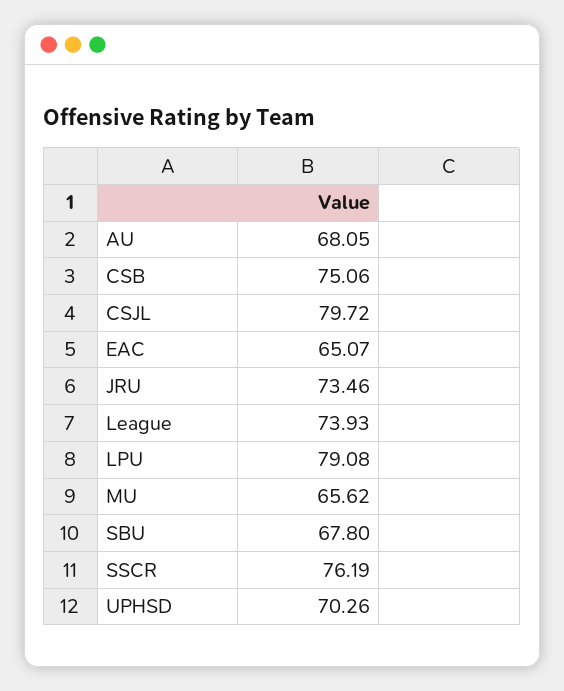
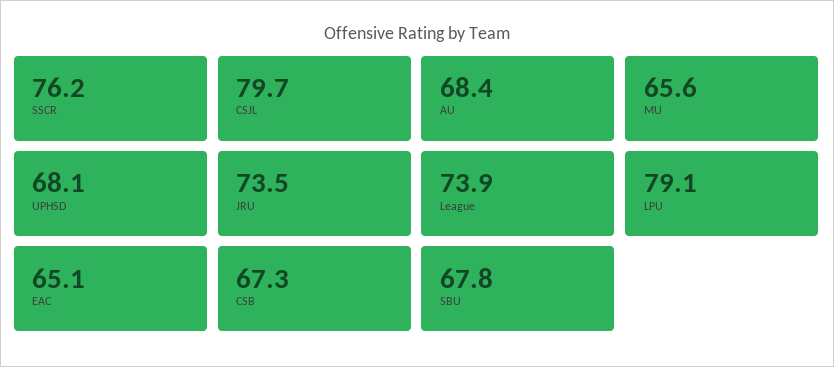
  {
-   "AU": 68.05,
+   "AU": 68.4,
-   "CSB": 75.06,
+   "CSB": 67.3,
    "CSJL": 79.72,
    "EAC": 65.07,
    "JRU": 73.46,
    "League": 73.93,
    "LPU": 79.08,
    "MU": 65.62,
    "SBU": 67.8,
    "SSCR": 76.19,
-   "UPHSD": 70.26
+   "UPHSD": 68.1
  }

